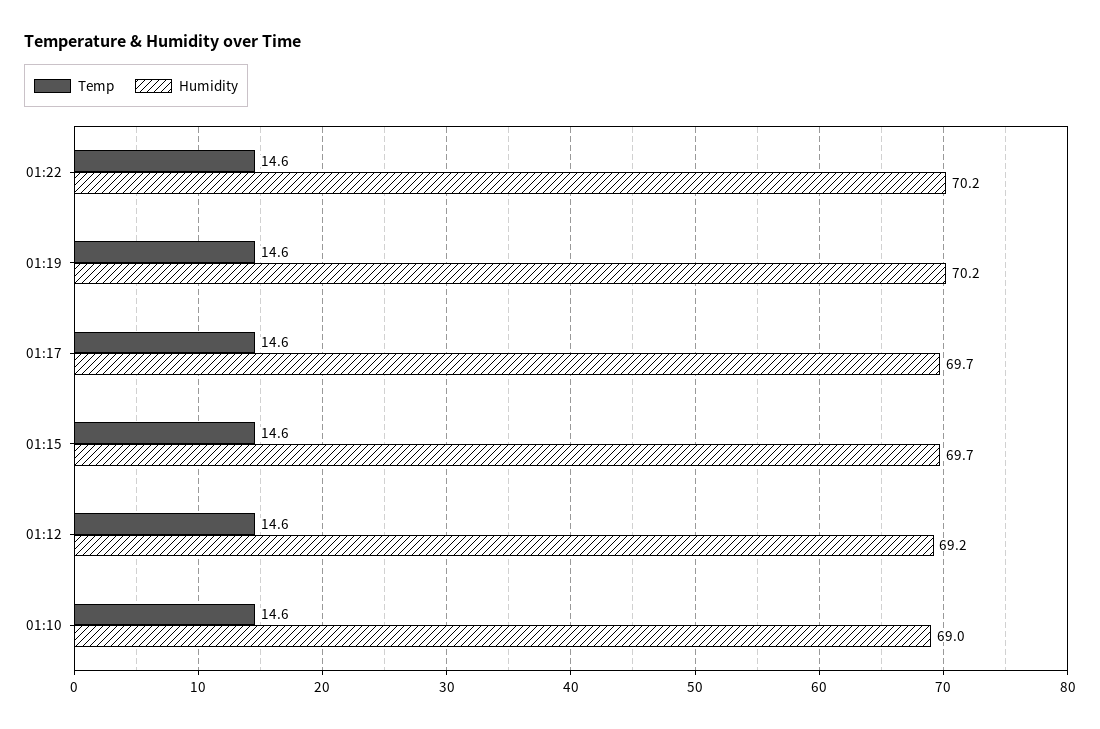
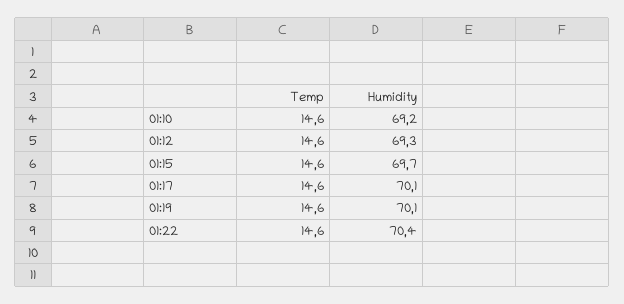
  {
    "Temp": {
      "01:22": 14.6,
      "01:19": 14.6,
      "01:17": 14.6,
      "01:15": 14.6,
      "01:12": 14.6,
      "01:10": 14.6
    },
    "Humidity": {
-     "01:22": 70.2,
+     "01:22": 70.4,
-     "01:19": 70.2,
+     "01:19": 70.1,
-     "01:17": 69.7,
+     "01:17": 70.1,
      "01:15": 69.7,
-     "01:12": 69.2,
+     "01:12": 69.3,
-     "01:10": 69
+     "01:10": 69.2
    }
  }

